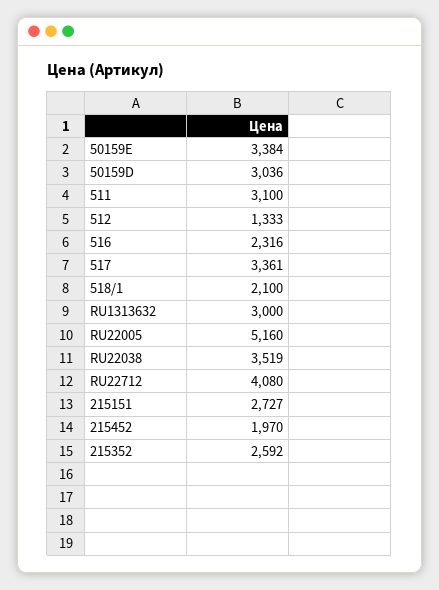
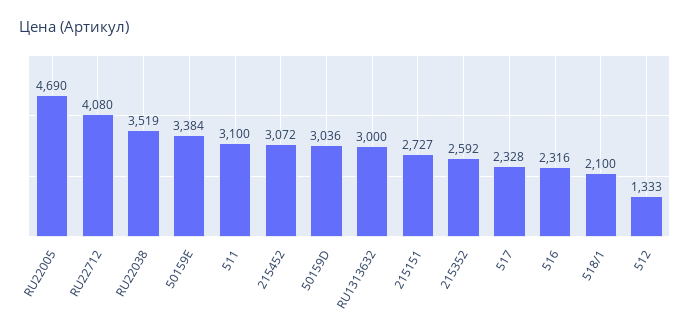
  {
    "50159E": 3384,
    "50159D": 3036,
    "511": 3100,
    "512": 1333,
    "516": 2316,
-   "517": 3361,
+   "517": 2328,
    "518/1": 2100,
    "RU1313632": 3000,
-   "RU22005": 5160,
+   "RU22005": 4690,
    "RU22038": 3519,
    "RU22712": 4080,
    "215151": 2727,
-   "215452": 1970,
+   "215452": 3072,
    "215352": 2592
  }

